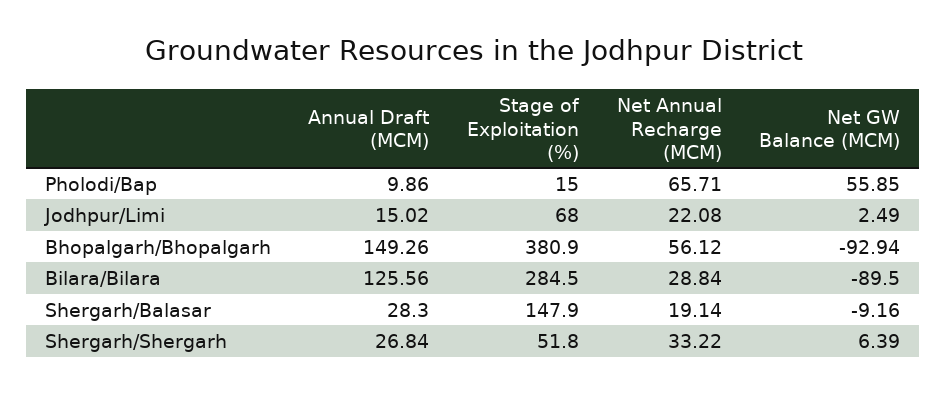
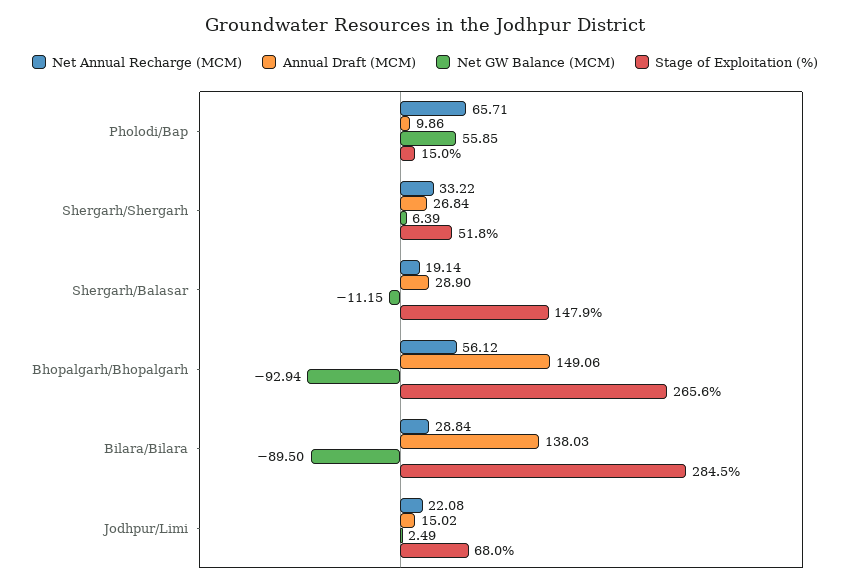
  {
    "Annual Draft (MCM)": {
      "Pholodi/Bap": 9.86,
      "Jodhpur/Limi": 15.02,
-     "Bhopalgarh/Bhopalgarh": 149.26,
+     "Bhopalgarh/Bhopalgarh": 149.06,
-     "Bilara/Bilara": 125.56,
+     "Bilara/Bilara": 138.03,
-     "Shergarh/Balasar": 28.3,
+     "Shergarh/Balasar": 28.9,
      "Shergarh/Shergarh": 26.84
    },
    "Stage of Exploitation (%)": {
      "Pholodi/Bap": 15,
      "Jodhpur/Limi": 68,
-     "Bhopalgarh/Bhopalgarh": 380.9,
+     "Bhopalgarh/Bhopalgarh": 265.6,
      "Bilara/Bilara": 284.5,
      "Shergarh/Balasar": 147.9,
      "Shergarh/Shergarh": 51.8
    },
    "Net Annual Recharge (MCM)": {
      "Pholodi/Bap": 65.71,
      "Jodhpur/Limi": 22.08,
      "Bhopalgarh/Bhopalgarh": 56.12,
      "Bilara/Bilara": 28.84,
      "Shergarh/Balasar": 19.14,
      "Shergarh/Shergarh": 33.22
    },
    "Net GW Balance (MCM)": {
      "Pholodi/Bap": 55.85,
      "Jodhpur/Limi": 2.49,
      "Bhopalgarh/Bhopalgarh": -92.94,
      "Bilara/Bilara": -89.5,
-     "Shergarh/Balasar": -9.16,
+     "Shergarh/Balasar": -11.15,
      "Shergarh/Shergarh": 6.39
    }
  }

